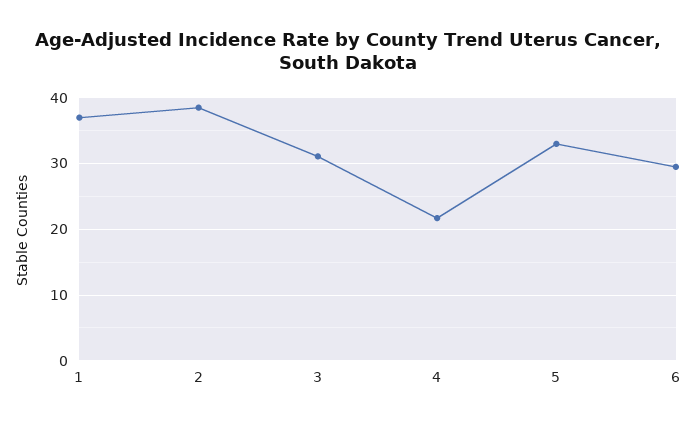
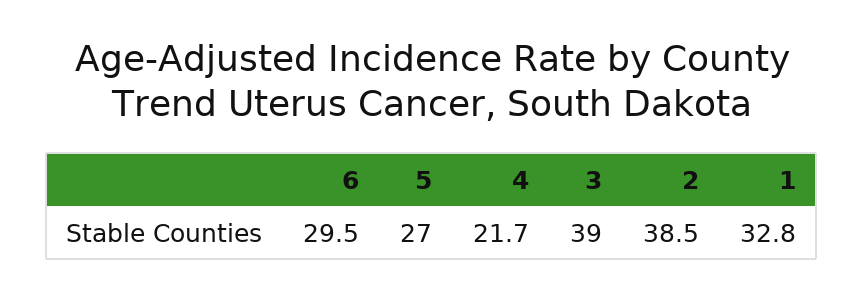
  {
-   "1": 37,
+   "1": 32.8,
    "2": 38.5,
-   "3": 31,
+   "3": 39,
    "4": 21.7,
-   "5": 33,
+   "5": 27,
    "6": 29.5
  }

